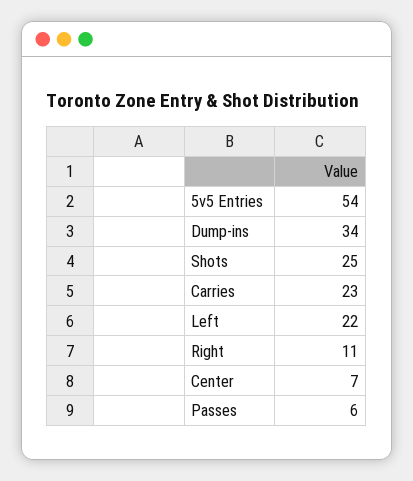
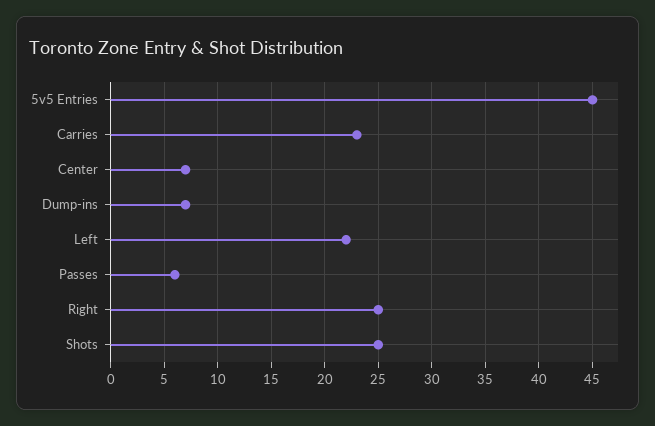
  {
-   "5v5 Entries": 54,
+   "5v5 Entries": 45,
-   "Dump-ins": 34,
+   "Dump-ins": 7,
    "Shots": 25,
    "Carries": 23,
    "Left": 22,
-   "Right": 11,
+   "Right": 25,
    "Center": 7,
    "Passes": 6
  }

